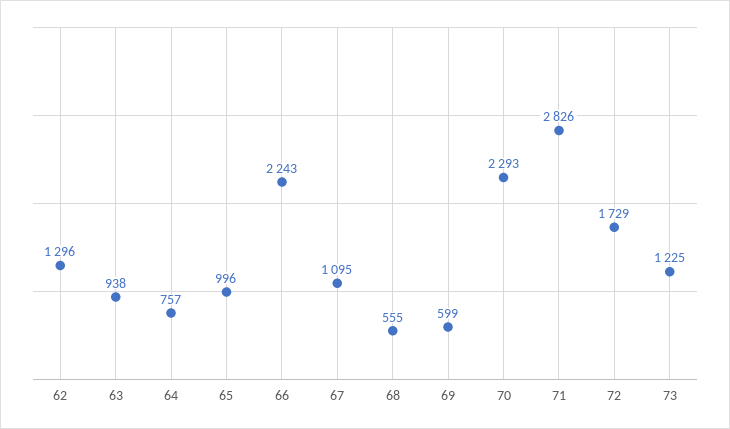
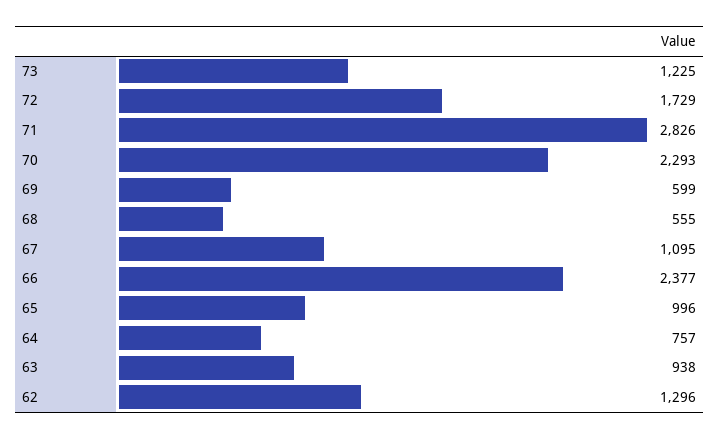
  {
    "62": 1296,
    "63": 938,
    "64": 757,
    "65": 996,
-   "66": 2243,
+   "66": 2377,
    "67": 1095,
    "68": 555,
    "69": 599,
    "70": 2293,
    "71": 2826,
    "72": 1729,
    "73": 1225
  }

